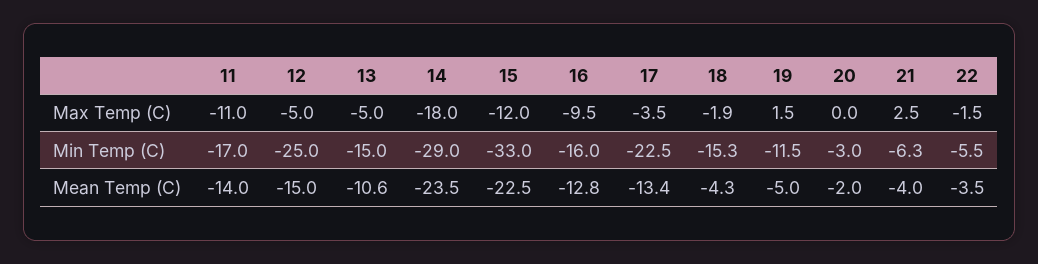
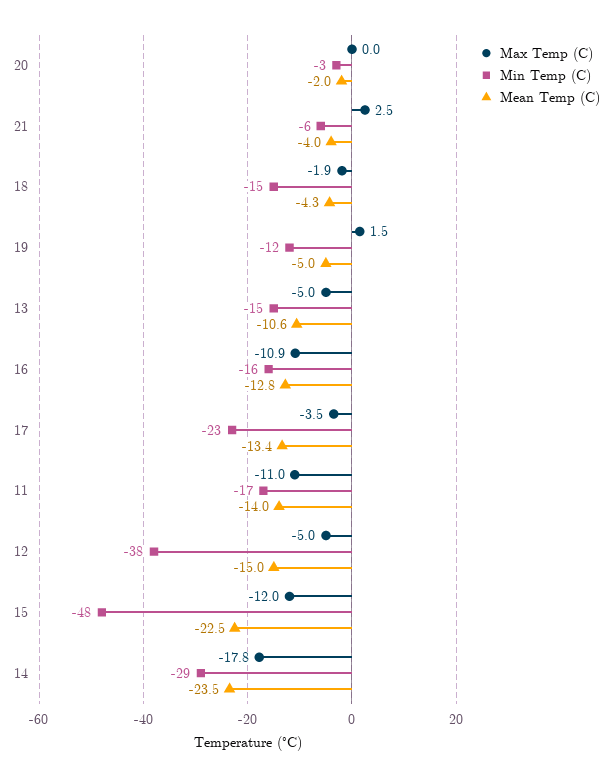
  {
    "Max Temp (C)": {
      "11": -11,
      "12": -5,
      "13": -5,
-     "14": -18,
+     "14": -17.8,
      "15": -12,
-     "16": -9.5,
+     "16": -10.9,
      "17": -3.5,
      "18": -1.9,
      "19": 1.5,
      "20": 0,
-     "21": 2.5,
+     "21": 2.5
-     "22": -1.5
    },
    "Min Temp (C)": {
      "11": -17,
-     "12": -25,
+     "12": -38,
      "13": -15,
      "14": -29,
-     "15": -33,
+     "15": -48,
      "16": -16,
      "17": -22.5,
      "18": -15.3,
      "19": -11.5,
      "20": -3,
-     "21": -6.3,
+     "21": -6.3
-     "22": -5.5
    },
    "Mean Temp (C)": {
      "11": -14,
      "12": -15,
      "13": -10.6,
      "14": -23.5,
      "15": -22.5,
      "16": -12.8,
      "17": -13.4,
      "18": -4.3,
      "19": -5,
      "20": -2,
-     "21": -4,
+     "21": -4
-     "22": -3.5
    }
  }

